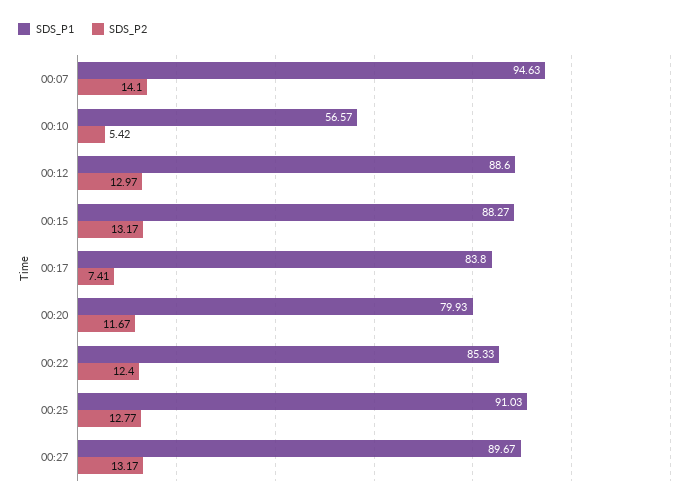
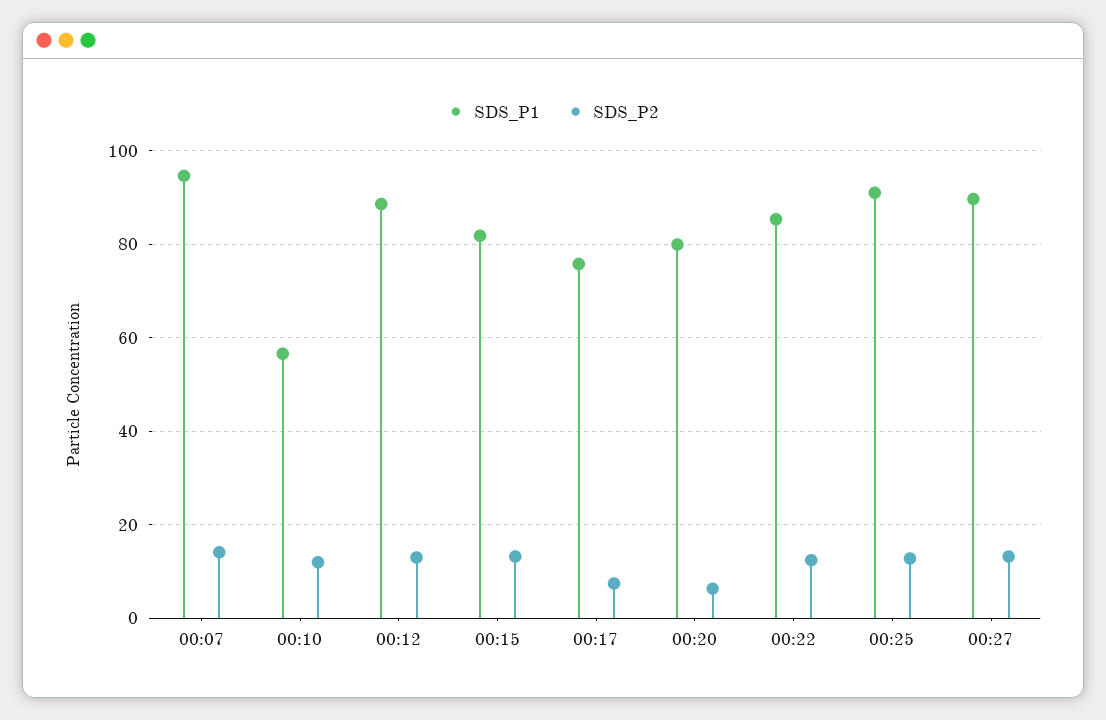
  {
    "SDS_P1": {
      "00:07": 94.63,
      "00:10": 56.57,
      "00:12": 88.6,
-     "00:15": 88.27,
+     "00:15": 82,
-     "00:17": 83.8,
+     "00:17": 76,
      "00:20": 79.93,
      "00:22": 85.33,
      "00:25": 91.03,
      "00:27": 89.67
    },
    "SDS_P2": {
      "00:07": 14.1,
-     "00:10": 5.42,
+     "00:10": 12,
      "00:12": 12.97,
      "00:15": 13.17,
      "00:17": 7.41,
-     "00:20": 11.67,
+     "00:20": 6,
      "00:22": 12.4,
      "00:25": 12.77,
      "00:27": 13.17
    }
  }

